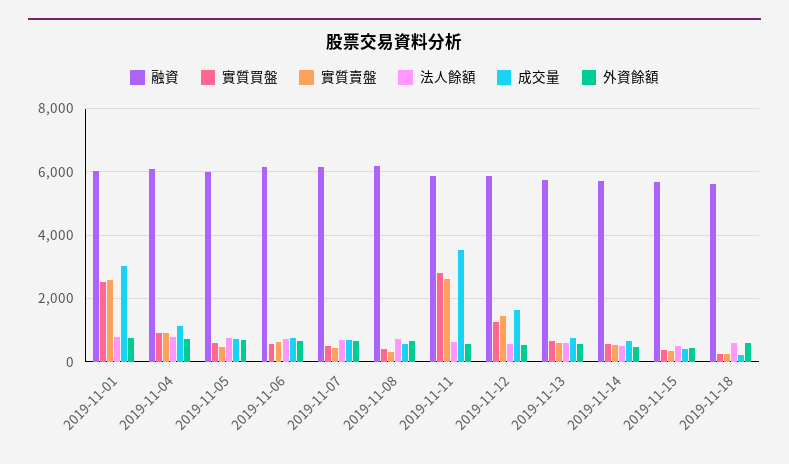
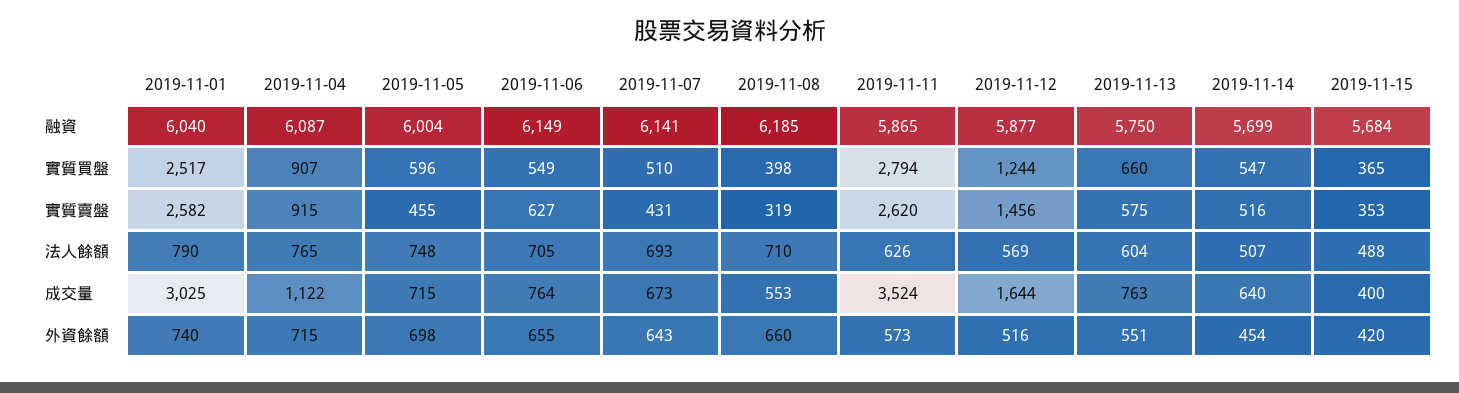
  {
    "融資": {
      "2019-11-01": 6040,
      "2019-11-04": 6087,
      "2019-11-05": 6004,
      "2019-11-06": 6149,
      "2019-11-07": 6141,
      "2019-11-08": 6185,
      "2019-11-11": 5865,
      "2019-11-12": 5877,
      "2019-11-13": 5750,
      "2019-11-14": 5699,
-     "2019-11-15": 5684,
+     "2019-11-15": 5684
-     "2019-11-18": 5600
    },
    "實質買盤": {
      "2019-11-01": 2517,
      "2019-11-04": 907,
      "2019-11-05": 596,
      "2019-11-06": 549,
      "2019-11-07": 510,
      "2019-11-08": 398,
      "2019-11-11": 2794,
      "2019-11-12": 1244,
      "2019-11-13": 660,
      "2019-11-14": 547,
-     "2019-11-15": 365,
+     "2019-11-15": 365
-     "2019-11-18": 200
    },
    "實質賣盤": {
      "2019-11-01": 2582,
      "2019-11-04": 915,
      "2019-11-05": 455,
      "2019-11-06": 627,
      "2019-11-07": 431,
      "2019-11-08": 319,
      "2019-11-11": 2620,
      "2019-11-12": 1456,
      "2019-11-13": 575,
      "2019-11-14": 516,
-     "2019-11-15": 353,
+     "2019-11-15": 353
-     "2019-11-18": 200
    },
    "法人餘額": {
      "2019-11-01": 790,
      "2019-11-04": 765,
      "2019-11-05": 748,
      "2019-11-06": 705,
      "2019-11-07": 693,
      "2019-11-08": 710,
      "2019-11-11": 626,
      "2019-11-12": 569,
      "2019-11-13": 604,
      "2019-11-14": 507,
-     "2019-11-15": 488,
+     "2019-11-15": 488
-     "2019-11-18": 600
    },
    "成交量": {
      "2019-11-01": 3025,
      "2019-11-04": 1122,
      "2019-11-05": 715,
      "2019-11-06": 764,
      "2019-11-07": 673,
      "2019-11-08": 553,
      "2019-11-11": 3524,
      "2019-11-12": 1644,
      "2019-11-13": 763,
      "2019-11-14": 640,
-     "2019-11-15": 400,
+     "2019-11-15": 400
-     "2019-11-18": 200
    },
    "外資餘額": {
      "2019-11-01": 740,
      "2019-11-04": 715,
      "2019-11-05": 698,
      "2019-11-06": 655,
      "2019-11-07": 643,
      "2019-11-08": 660,
      "2019-11-11": 573,
      "2019-11-12": 516,
      "2019-11-13": 551,
      "2019-11-14": 454,
-     "2019-11-15": 420,
+     "2019-11-15": 420
-     "2019-11-18": 600
    }
  }

